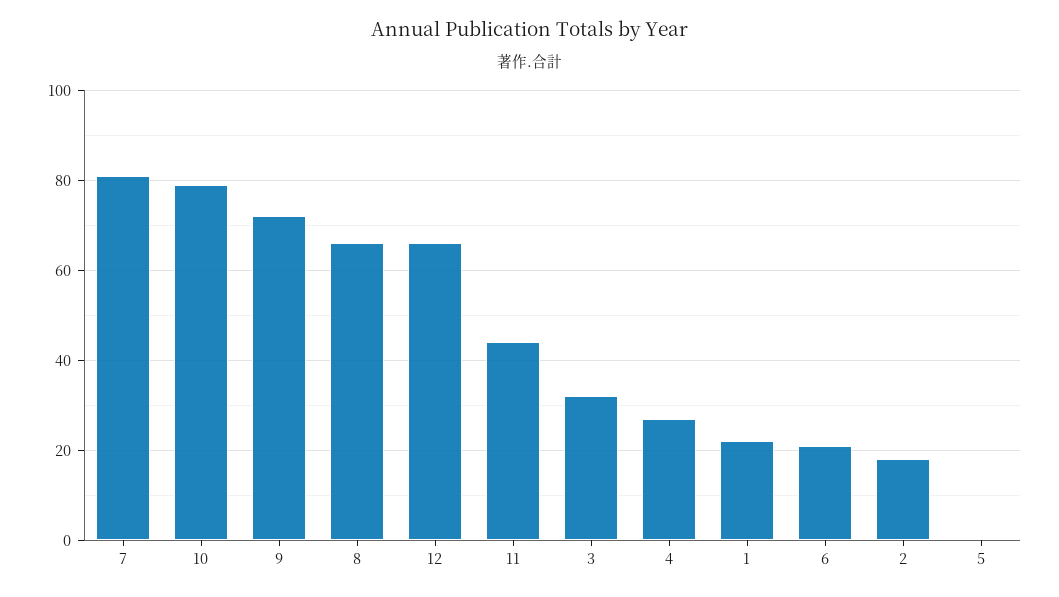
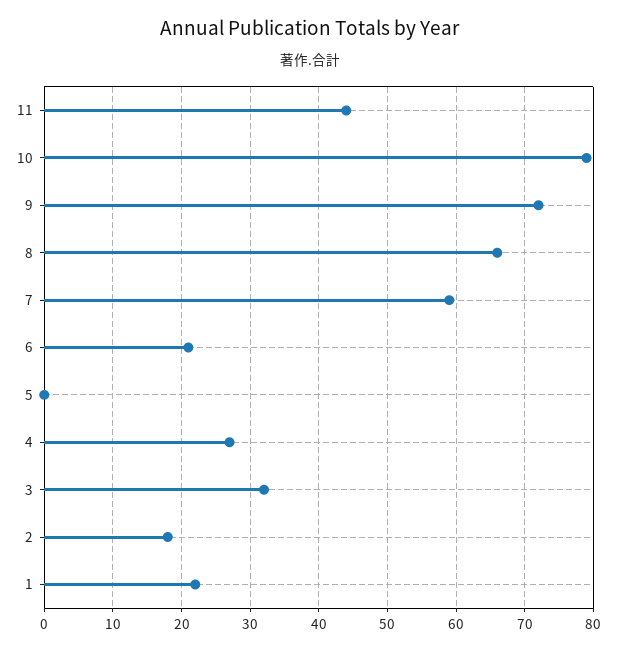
  {
-   "7": 80,
+   "7": 59,
    "10": 79,
    "9": 72,
    "8": 66,
-   "12": 65,
    "11": 44,
    "3": 32,
    "4": 27,
    "1": 22,
    "6": 21,
    "2": 18,
    "5": 0
  }

